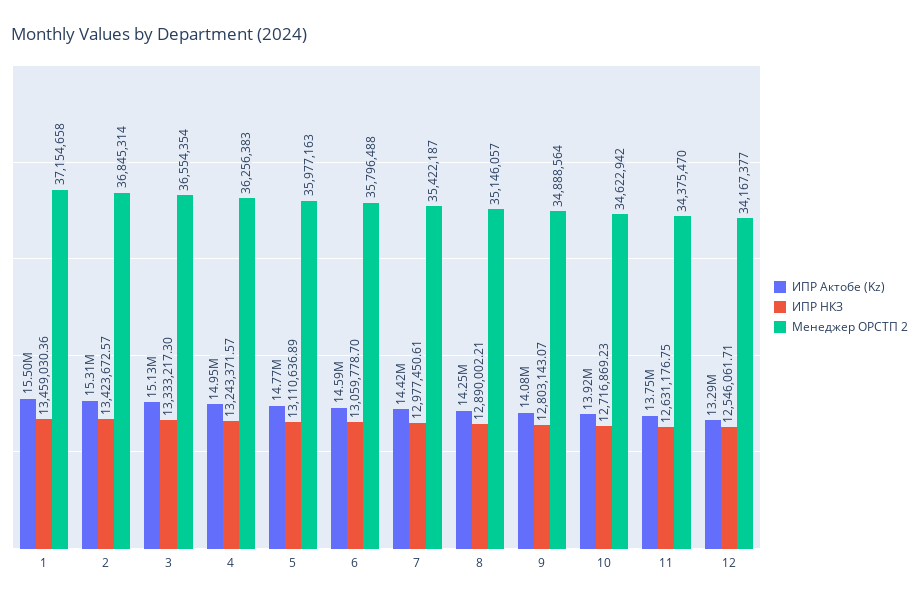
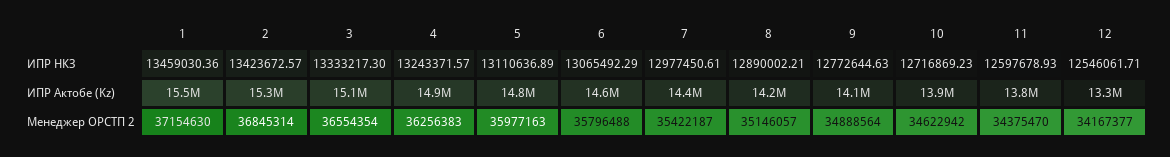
  {
    "ИПР Актобе (Kz)": {
      "1": 15500000,
      "2": 15310000,
      "3": 15130000,
      "4": 14950000,
      "5": 14770000,
      "6": 14590000,
      "7": 14420000,
      "8": 14250000,
      "9": 14080000,
      "10": 13920000,
      "11": 13750000,
      "12": 13290000
    },
    "ИПР НКЗ": {
      "1": 13459030.36,
      "2": 13423672.57,
      "3": 13333217.3,
      "4": 13243371.57,
      "5": 13110636.89,
-     "6": 13059778.7,
+     "6": 13065492.29,
      "7": 12977450.61,
      "8": 12890002.21,
-     "9": 12803143.07,
+     "9": 12772644.63,
      "10": 12716869.23,
-     "11": 12631176.75,
+     "11": 12597678.93,
      "12": 12546061.71
    },
    "Менеджер ОРСТП 2": {
-     "1": 37154658,
+     "1": 37154630,
      "2": 36845314,
      "3": 36554354,
      "4": 36256383,
      "5": 35977163,
      "6": 35796488,
      "7": 35422187,
      "8": 35146057,
      "9": 34888564,
      "10": 34622942,
      "11": 34375470,
      "12": 34167377
    }
  }

